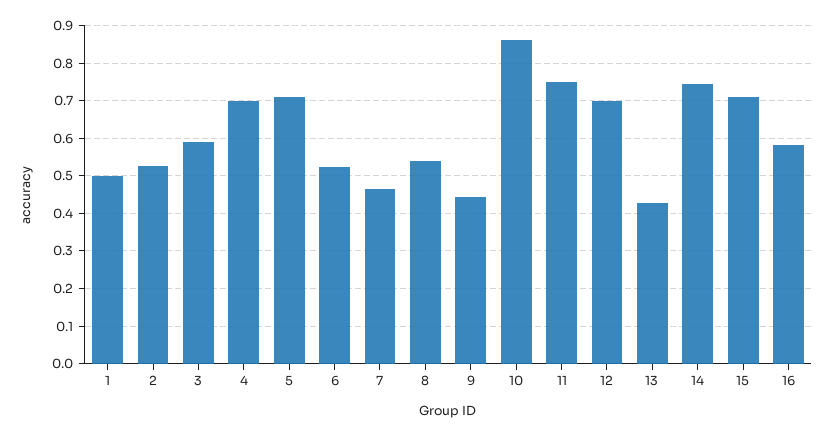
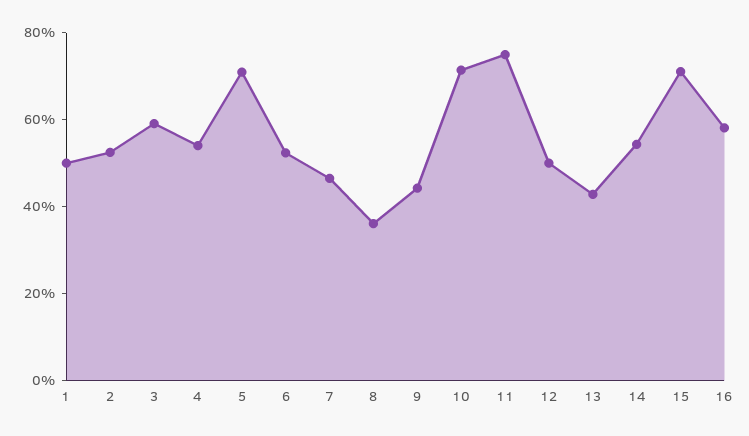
  {
    "1": 0.5,
    "2": 0.52,
    "3": 0.6,
-   "4": 0.7,
+   "4": 0.55,
    "5": 0.7,
    "6": 0.52,
    "7": 0.46,
-   "8": 0.54,
+   "8": 0.35,
    "9": 0.44,
-   "10": 0.86,
+   "10": 0.7,
    "11": 0.76,
-   "12": 0.7,
+   "12": 0.5,
    "13": 0.42,
-   "14": 0.74,
+   "14": 0.55,
    "15": 0.72,
    "16": 0.58
  }

